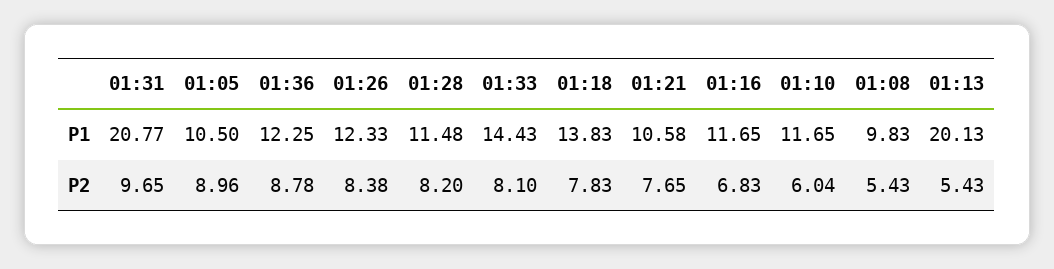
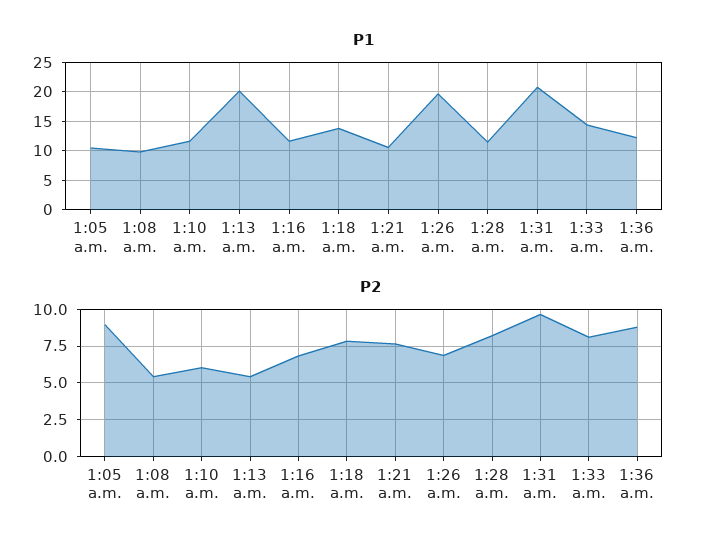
  {
    "P1": {
      "01:31": 20.77,
      "01:05": 10.5,
      "01:36": 12.25,
-     "01:26": 12.33,
+     "01:26": 20,
      "01:28": 11.48,
      "01:33": 14.43,
      "01:18": 13.83,
      "01:21": 10.58,
      "01:16": 11.65,
      "01:10": 11.65,
      "01:08": 9.83,
      "01:13": 20.13
    },
    "P2": {
      "01:31": 9.65,
      "01:05": 8.96,
      "01:36": 8.78,
-     "01:26": 8.38,
+     "01:26": 7,
      "01:28": 8.2,
      "01:33": 8.1,
      "01:18": 7.83,
      "01:21": 7.65,
      "01:16": 6.83,
      "01:10": 6.04,
      "01:08": 5.43,
      "01:13": 5.43
    }
  }

